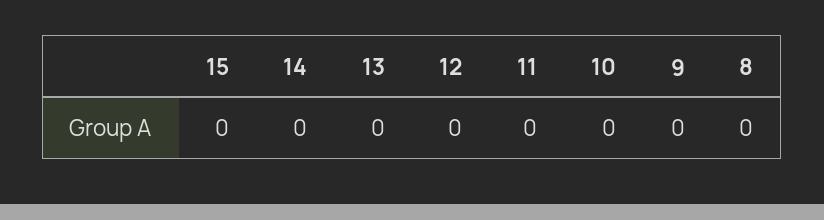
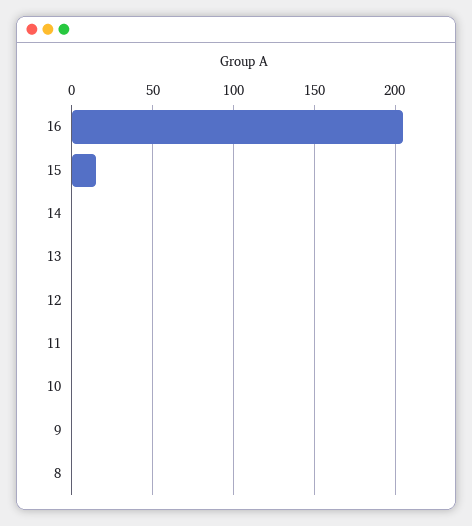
  {
-   "15": 0,
+   "15": 15,
    "14": 0,
    "13": 0,
    "12": 0,
    "11": 0,
    "10": 0,
    "9": 0,
-   "8": 0
+   "8": 0,
+   "16": 205
  }

